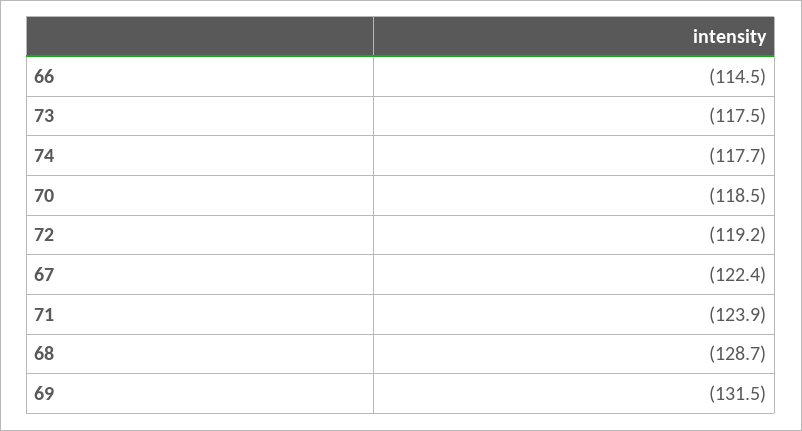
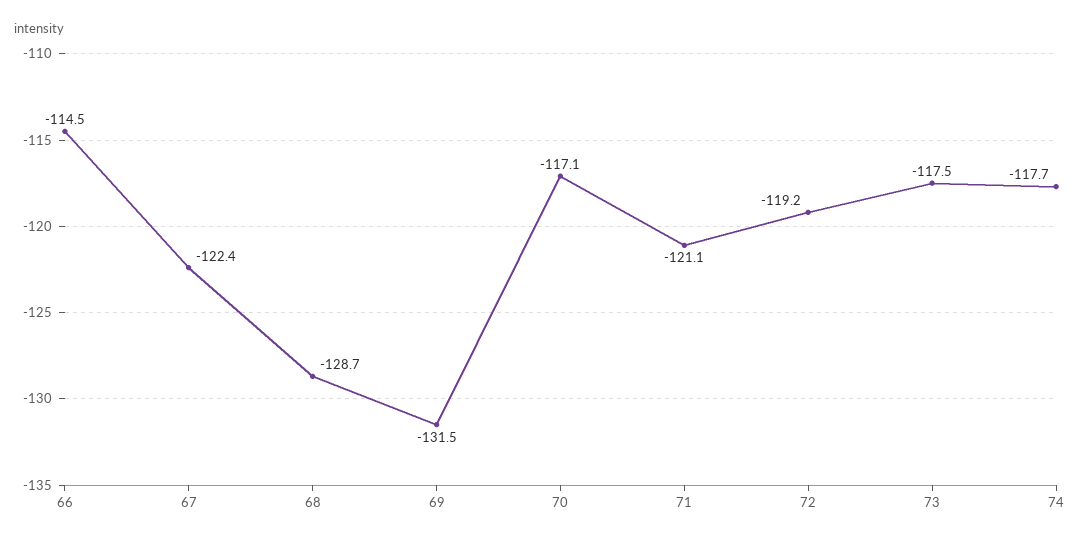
  {
    "66": -114.5,
    "73": -117.5,
    "74": -117.7,
-   "70": -118.5,
+   "70": -117.1,
    "72": -119.2,
    "67": -122.4,
-   "71": -123.9,
+   "71": -121.1,
    "68": -128.7,
    "69": -131.5
  }

